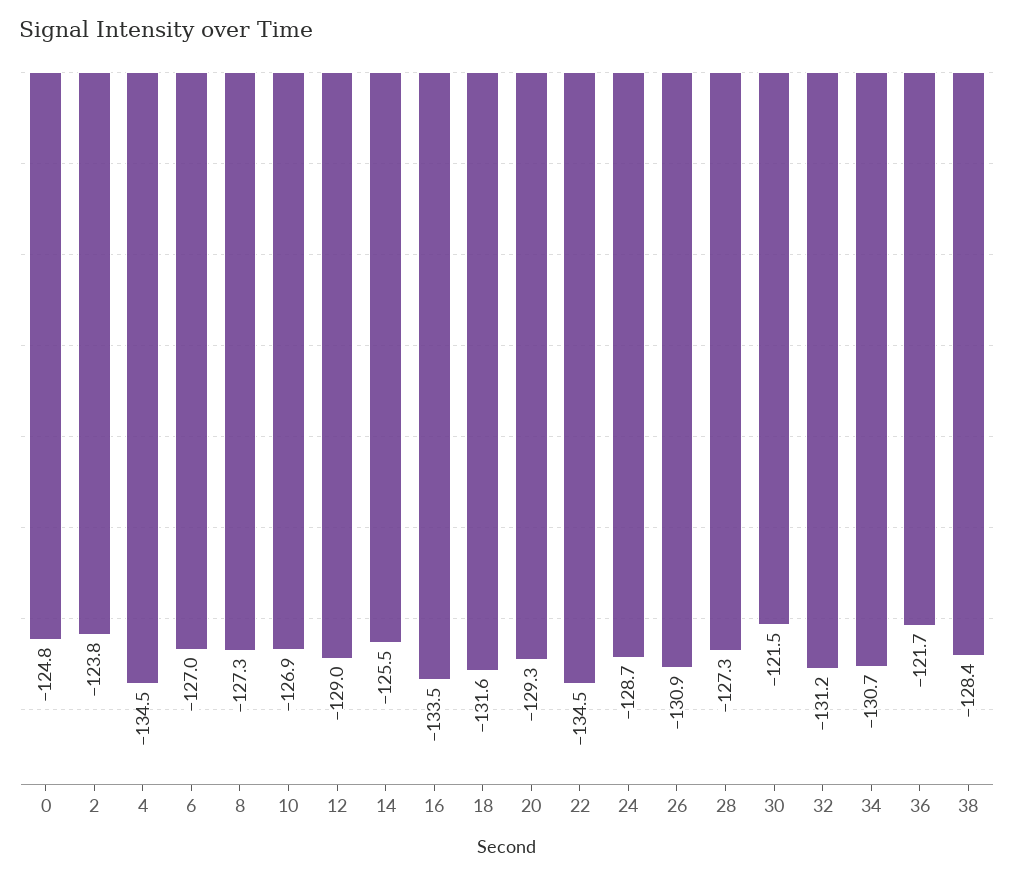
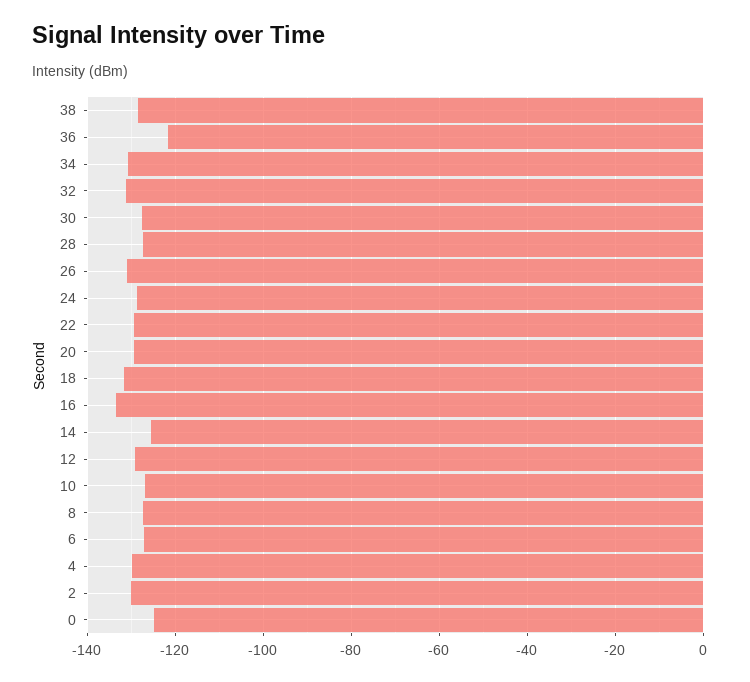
  {
    "0": -124.8,
-   "2": -123.8,
+   "2": -130,
-   "4": -134.5,
+   "4": -130,
    "6": -127,
    "8": -127.3,
    "10": -126.9,
    "12": -129,
    "14": -125.5,
    "16": -133.5,
    "18": -131.6,
    "20": -129.3,
-   "22": -134.5,
+   "22": -130,
    "24": -128.7,
    "26": -130.9,
    "28": -127.3,
-   "30": -121.5,
+   "30": -128,
    "32": -131.2,
    "34": -130.7,
    "36": -121.7,
    "38": -128.4
  }

